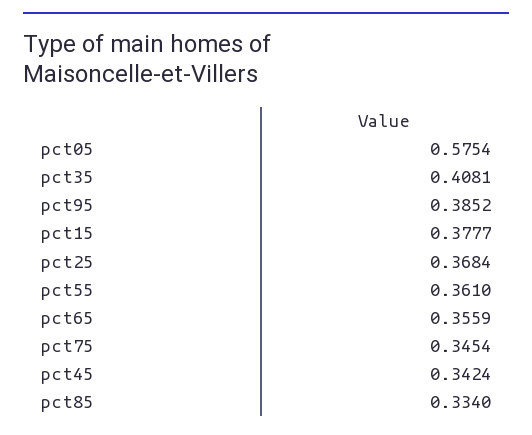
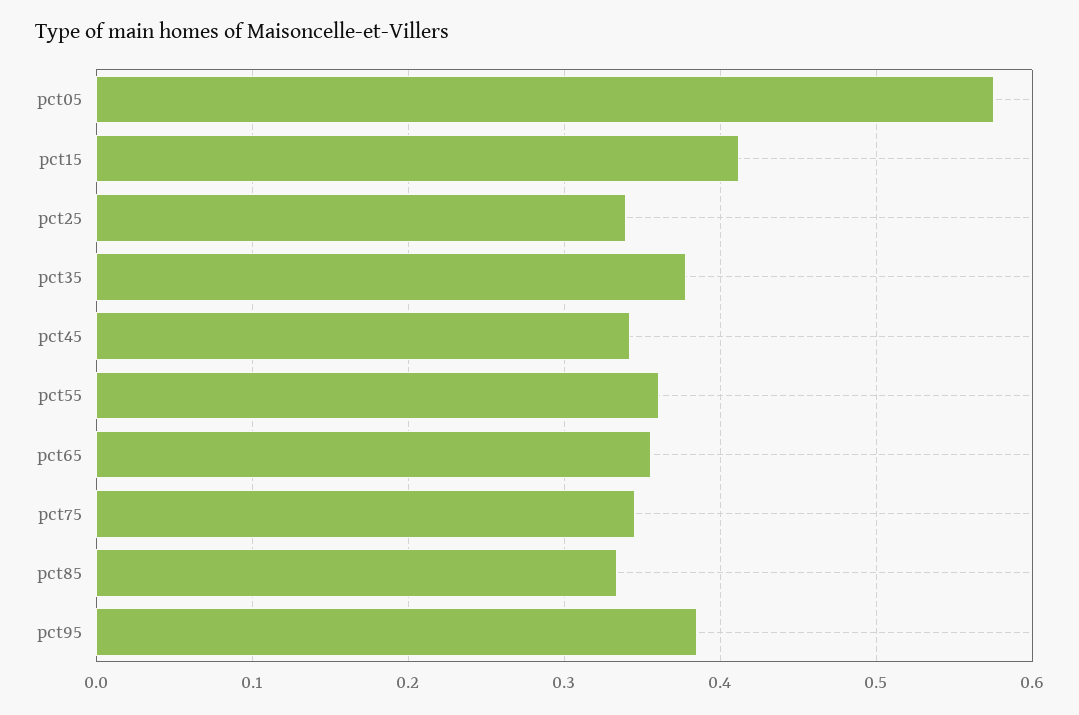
  {
    "pct05": 0.5754,
-   "pct35": 0.4081,
+   "pct35": 0.38,
    "pct95": 0.3852,
-   "pct15": 0.3777,
+   "pct15": 0.41,
-   "pct25": 0.3684,
+   "pct25": 0.34,
    "pct55": 0.361,
    "pct65": 0.3559,
    "pct75": 0.3454,
    "pct45": 0.3424,
    "pct85": 0.334
  }

